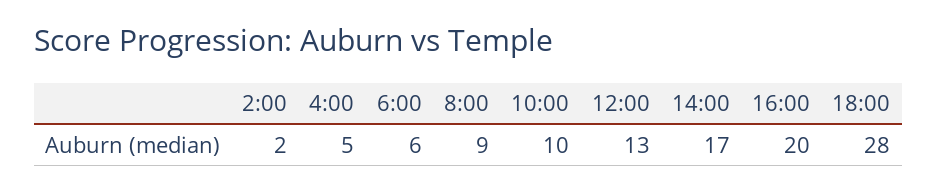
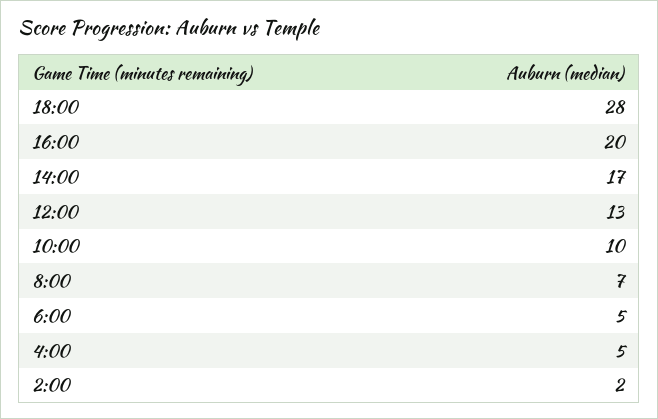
  {
    "2:00": 2,
    "4:00": 5,
-   "6:00": 6,
+   "6:00": 5,
-   "8:00": 9,
+   "8:00": 7,
    "10:00": 10,
    "12:00": 13,
    "14:00": 17,
    "16:00": 20,
    "18:00": 28
  }

